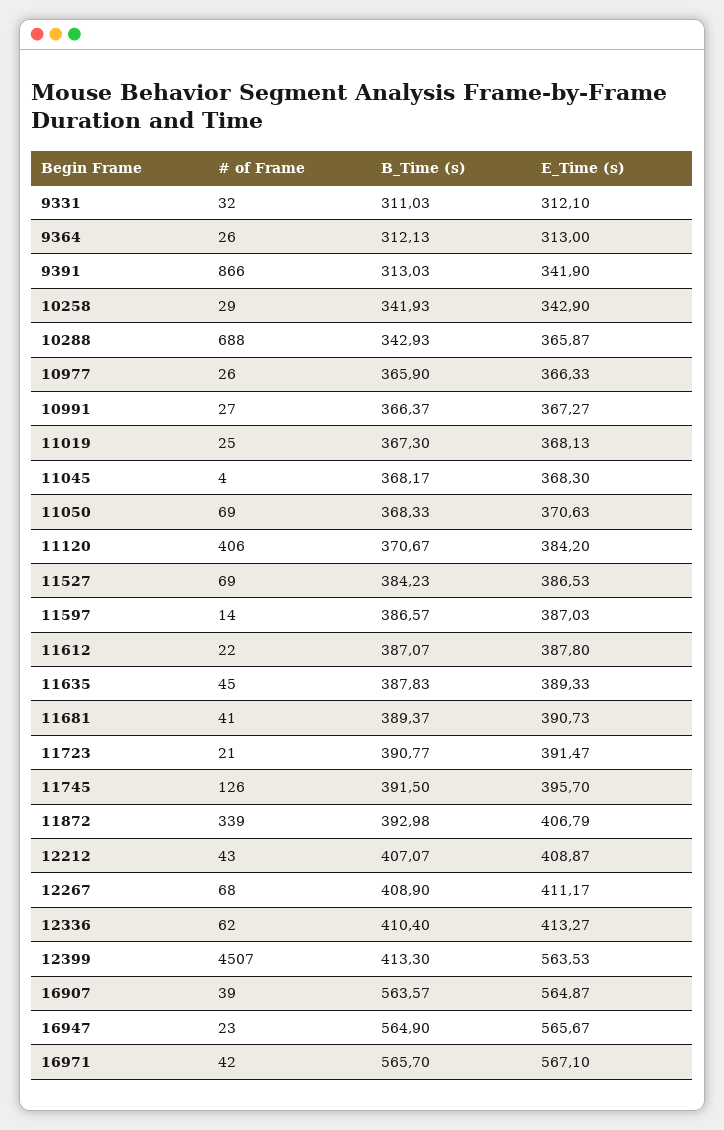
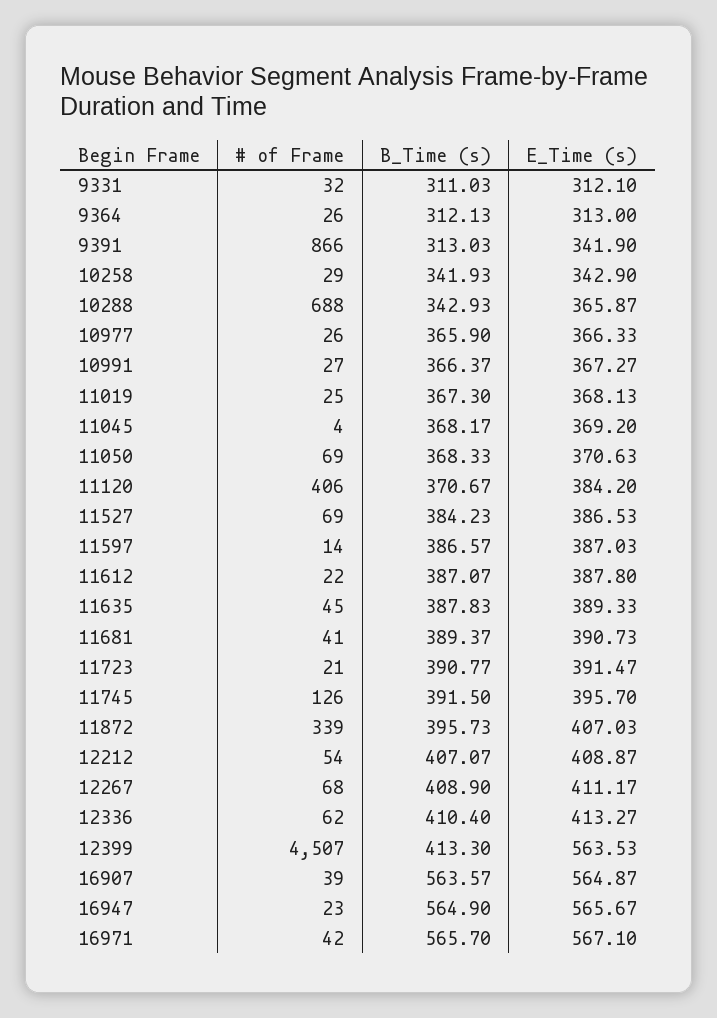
  {
    "# of Frame": {
      "9331": 32,
      "9364": 26,
      "9391": 866,
      "10258": 29,
      "10288": 688,
      "10977": 26,
      "10991": 27,
      "11019": 25,
      "11045": 4,
      "11050": 69,
      "11120": 406,
      "11527": 69,
      "11597": 14,
      "11612": 22,
      "11635": 45,
      "11681": 41,
      "11723": 21,
      "11745": 126,
      "11872": 339,
-     "12212": 43,
+     "12212": 54,
      "12267": 68,
      "12336": 62,
      "12399": 4507,
      "16907": 39,
      "16947": 23,
      "16971": 42
    },
    "B_Time (s)": {
      "9331": 311.03,
      "9364": 312.13,
      "9391": 313.03,
      "10258": 341.93,
      "10288": 342.93,
      "10977": 365.9,
      "10991": 366.37,
      "11019": 367.3,
      "11045": 368.17,
      "11050": 368.33,
      "11120": 370.67,
      "11527": 384.23,
      "11597": 386.57,
      "11612": 387.07,
      "11635": 387.83,
      "11681": 389.37,
      "11723": 390.77,
      "11745": 391.5,
-     "11872": 392.98,
+     "11872": 395.73,
      "12212": 407.07,
      "12267": 408.9,
      "12336": 410.4,
      "12399": 413.3,
      "16907": 563.57,
      "16947": 564.9,
      "16971": 565.7
    },
    "E_Time (s)": {
      "9331": 312.1,
      "9364": 313,
      "9391": 341.9,
      "10258": 342.9,
      "10288": 365.87,
      "10977": 366.33,
      "10991": 367.27,
      "11019": 368.13,
-     "11045": 368.3,
+     "11045": 369.2,
      "11050": 370.63,
      "11120": 384.2,
      "11527": 386.53,
      "11597": 387.03,
      "11612": 387.8,
      "11635": 389.33,
      "11681": 390.73,
      "11723": 391.47,
      "11745": 395.7,
-     "11872": 406.79,
+     "11872": 407.03,
      "12212": 408.87,
      "12267": 411.17,
      "12336": 413.27,
      "12399": 563.53,
      "16907": 564.87,
      "16947": 565.67,
      "16971": 567.1
    }
  }

